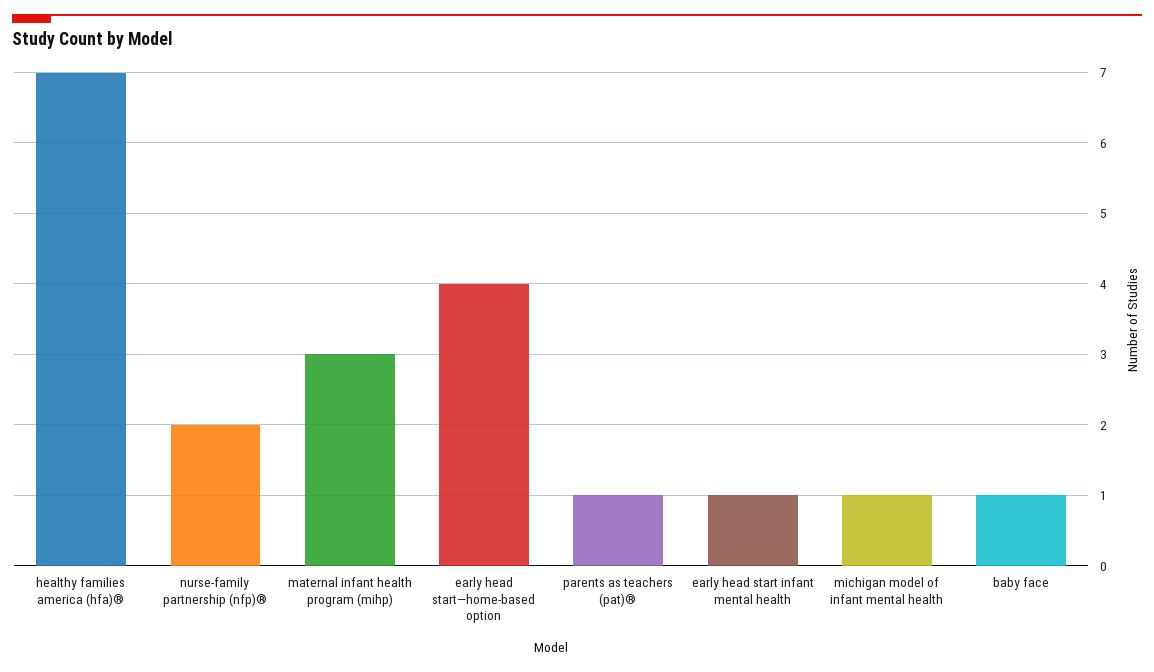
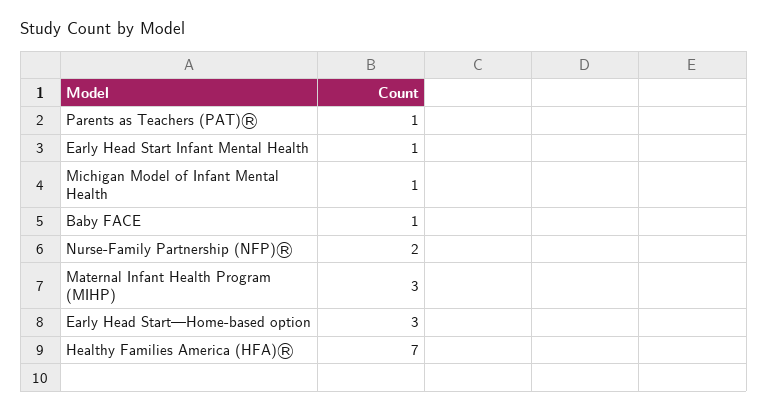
  {
    "healthy families america (hfa)®": 7,
    "nurse-family partnership (nfp)®": 2,
    "maternal infant health program (mihp)": 3,
-   "early head start—home-based option": 4,
+   "early head start—home-based option": 3,
    "parents as teachers (pat)®": 1,
    "early head start infant mental health": 1,
    "michigan model of infant mental health": 1,
    "baby face": 1
  }

